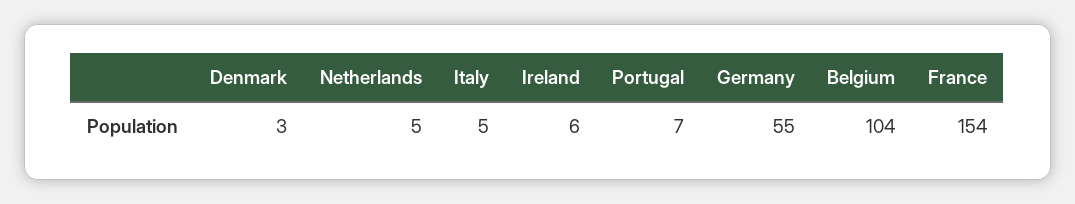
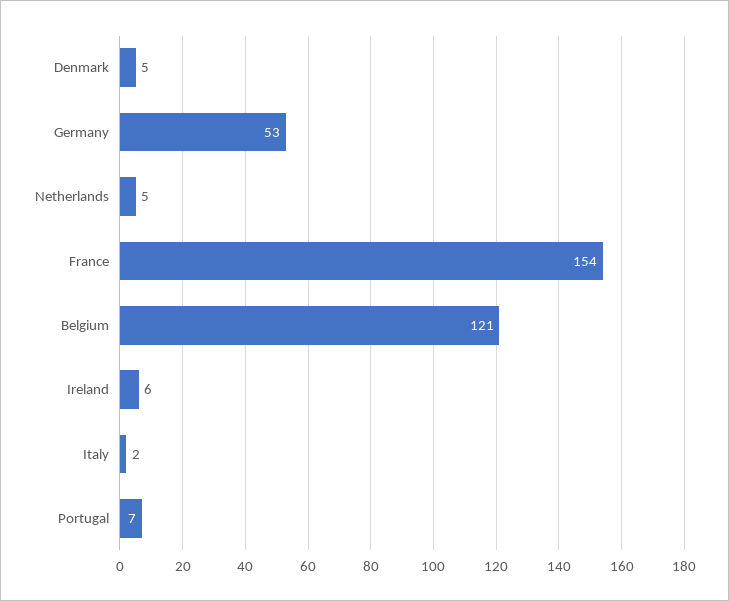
  {
-   "Denmark": 3,
+   "Denmark": 5,
    "Netherlands": 5,
-   "Italy": 5,
+   "Italy": 2,
    "Ireland": 6,
    "Portugal": 7,
-   "Germany": 55,
+   "Germany": 53,
-   "Belgium": 104,
+   "Belgium": 121,
    "France": 154
  }

